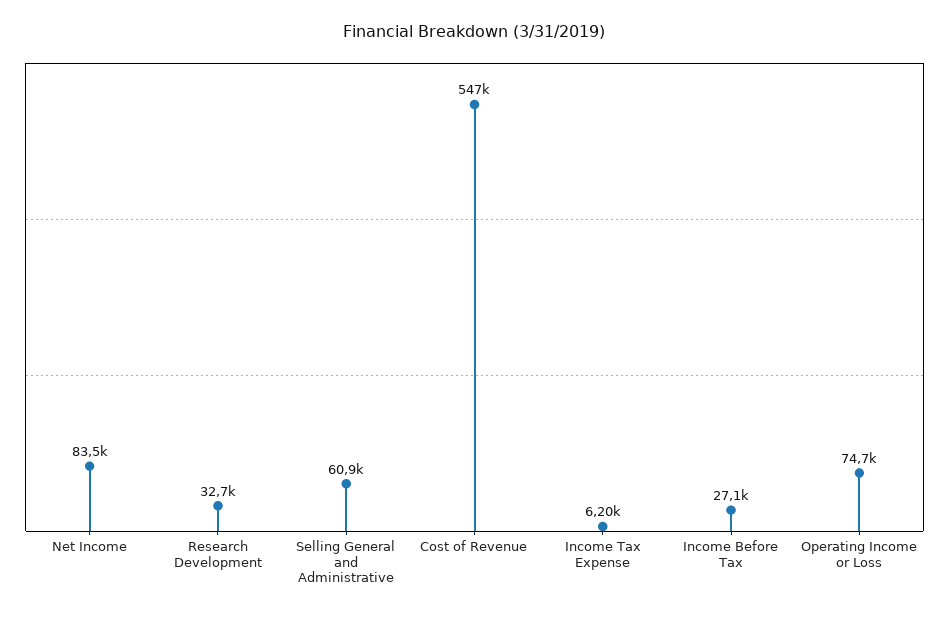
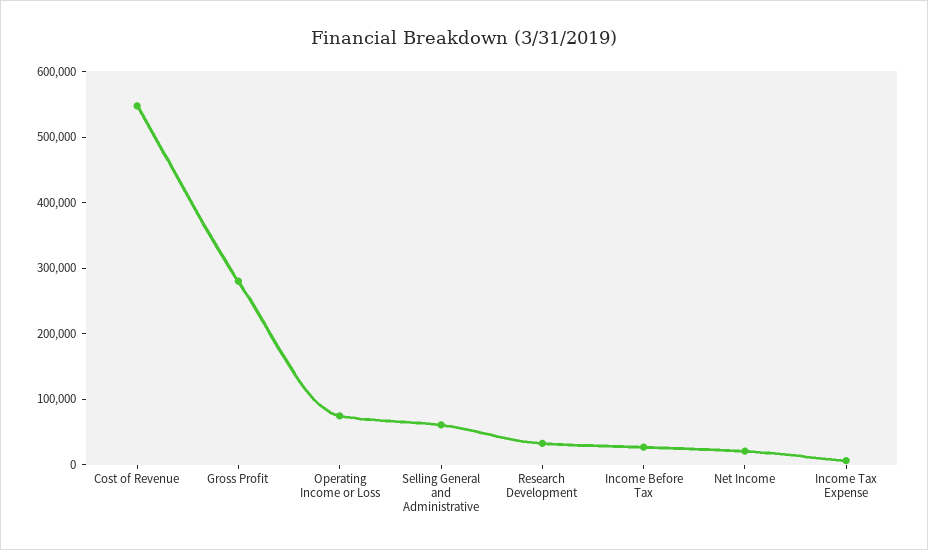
  {
-   "Net Income": 83500,
+   "Net Income": 20000,
    "Research Development": 32700,
    "Selling General and Administrative": 60900,
    "Cost of Revenue": 547000,
    "Income Tax Expense": 6200,
    "Income Before Tax": 27100,
-   "Operating Income or Loss": 74700
+   "Operating Income or Loss": 74700,
+   "Gross Profit": 280000
  }

